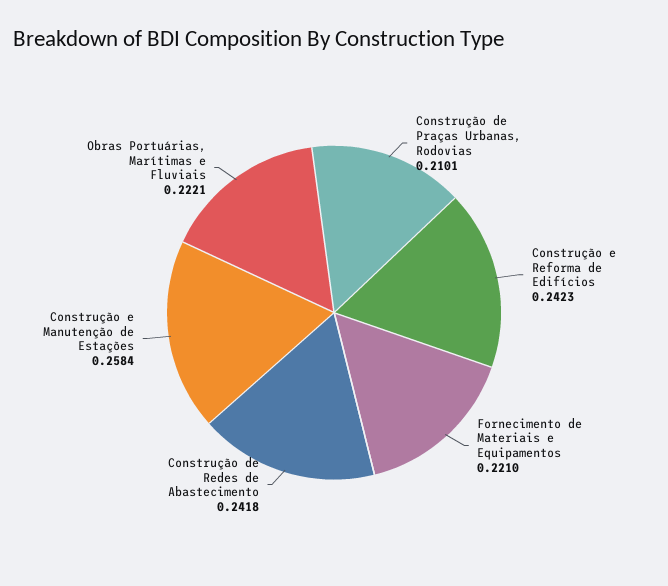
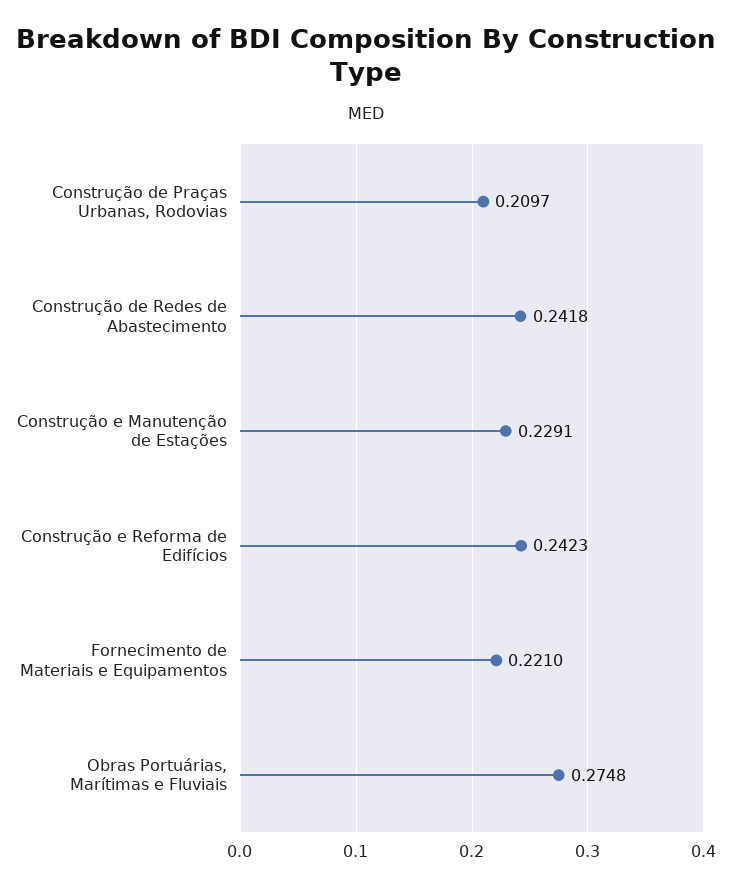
  {
-   "Construção de Praças Urbanas, Rodovias": 0.2101,
+   "Construção de Praças Urbanas, Rodovias": 0.2097,
    "Construção e Reforma de Edifícios": 0.2423,
    "Fornecimento de Materiais e Equipamentos": 0.221,
    "Construção de Redes de Abastecimento": 0.2418,
-   "Construção e Manutenção de Estações": 0.2584,
+   "Construção e Manutenção de Estações": 0.2291,
-   "Obras Portuárias, Marítimas e Fluviais": 0.2221
+   "Obras Portuárias, Marítimas e Fluviais": 0.2748
  }

